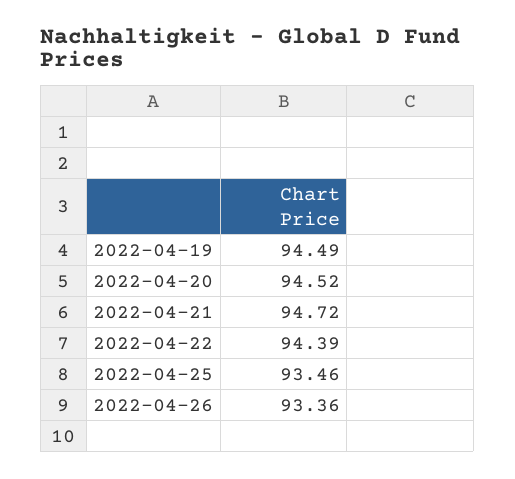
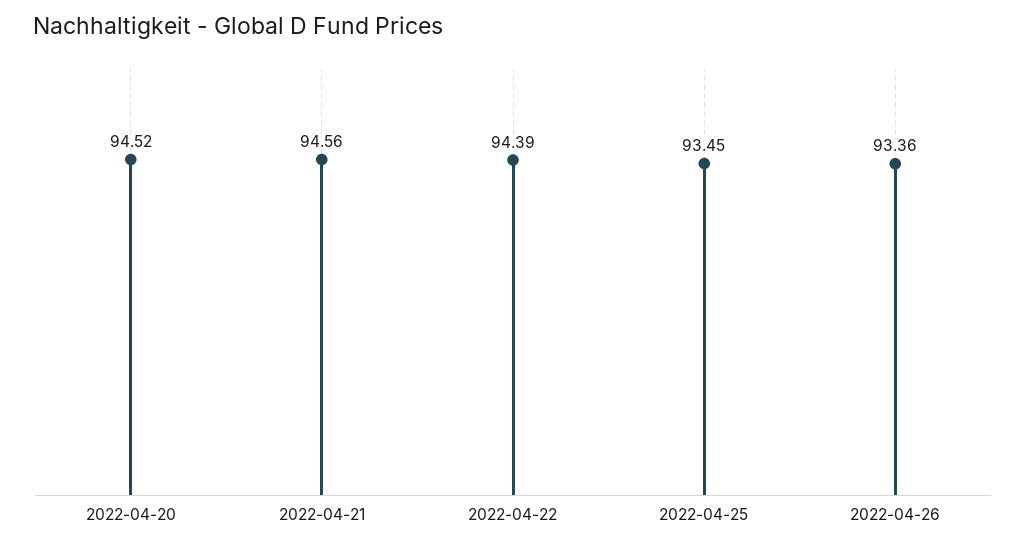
  {
-   "2022-04-19": 94.49,
    "2022-04-20": 94.52,
-   "2022-04-21": 94.72,
+   "2022-04-21": 94.56,
    "2022-04-22": 94.39,
-   "2022-04-25": 93.46,
+   "2022-04-25": 93.45,
    "2022-04-26": 93.36
  }

